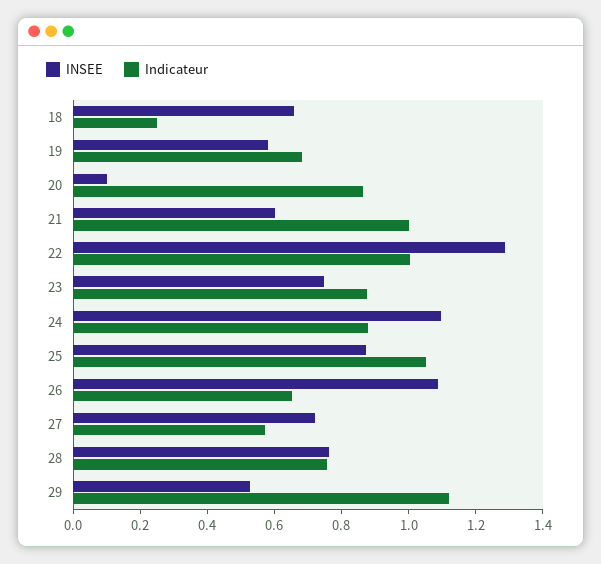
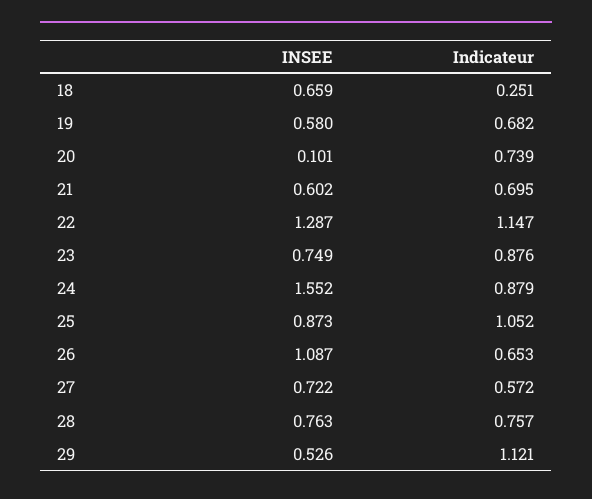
  {
    "INSEE": {
      "18": 0.659,
      "19": 0.58,
      "20": 0.101,
      "21": 0.602,
      "22": 1.287,
      "23": 0.749,
-     "24": 1.1,
+     "24": 1.552,
      "25": 0.873,
      "26": 1.087,
      "27": 0.722,
      "28": 0.763,
      "29": 0.526
    },
    "Indicateur": {
      "18": 0.251,
      "19": 0.682,
-     "20": 0.85,
+     "20": 0.739,
-     "21": 1,
+     "21": 0.695,
-     "22": 1,
+     "22": 1.147,
      "23": 0.876,
      "24": 0.879,
      "25": 1.052,
      "26": 0.653,
      "27": 0.572,
      "28": 0.757,
      "29": 1.121
    }
  }

